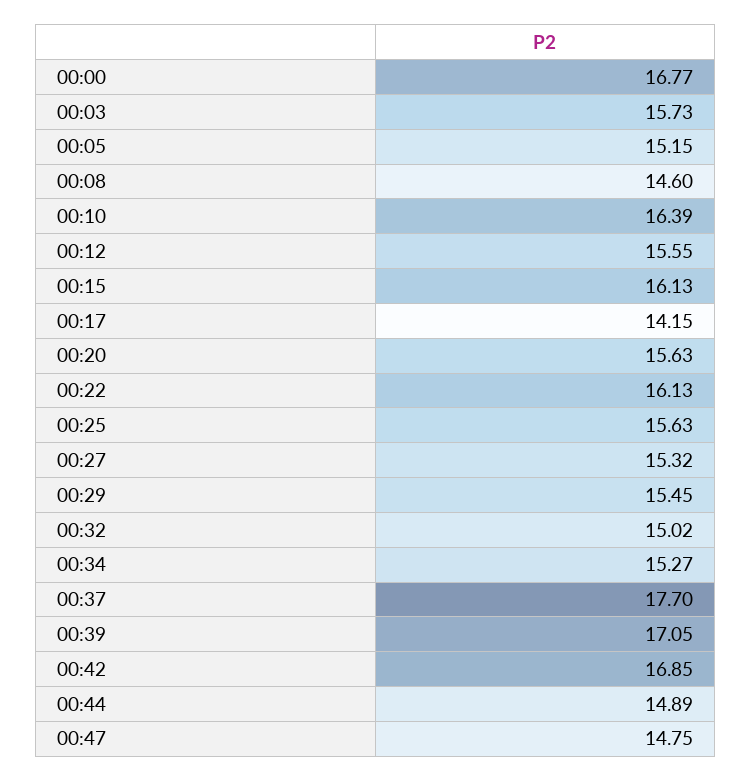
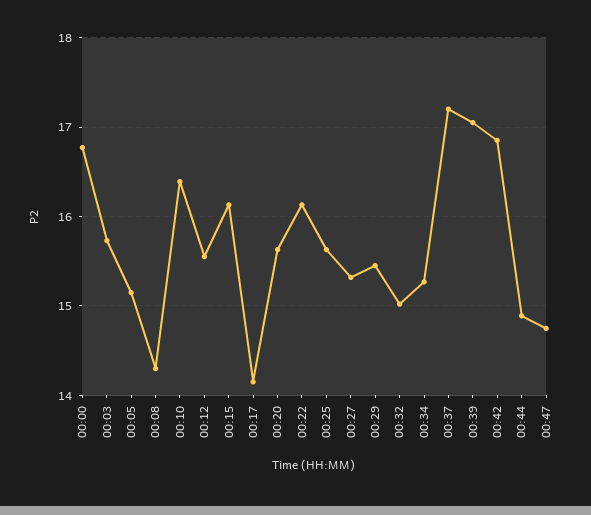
  {
    "00:00": 16.77,
    "00:03": 15.73,
    "00:05": 15.15,
-   "00:08": 14.6,
+   "00:08": 14.3,
    "00:10": 16.39,
    "00:12": 15.55,
    "00:15": 16.13,
    "00:17": 14.15,
    "00:20": 15.63,
    "00:22": 16.13,
    "00:25": 15.63,
    "00:27": 15.32,
    "00:29": 15.45,
    "00:32": 15.02,
    "00:34": 15.27,
-   "00:37": 17.7,
+   "00:37": 17.2,
    "00:39": 17.05,
    "00:42": 16.85,
    "00:44": 14.89,
    "00:47": 14.75
  }

